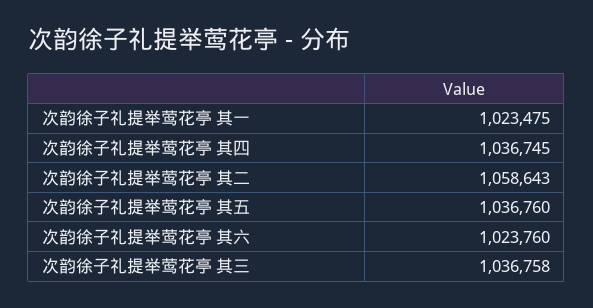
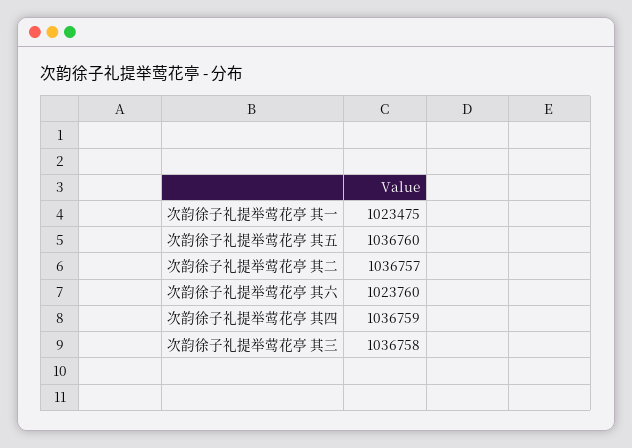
  {
    "次韵徐子礼提举莺花亭 其一": 1023475,
-   "次韵徐子礼提举莺花亭 其四": 1036745,
+   "次韵徐子礼提举莺花亭 其四": 1036759,
-   "次韵徐子礼提举莺花亭 其二": 1058643,
+   "次韵徐子礼提举莺花亭 其二": 1036757,
    "次韵徐子礼提举莺花亭 其五": 1036760,
    "次韵徐子礼提举莺花亭 其六": 1023760,
    "次韵徐子礼提举莺花亭 其三": 1036758
  }

